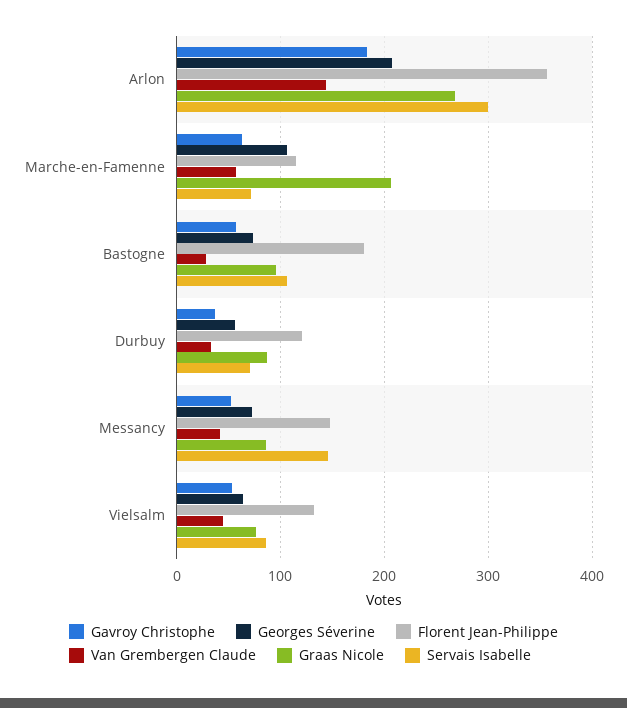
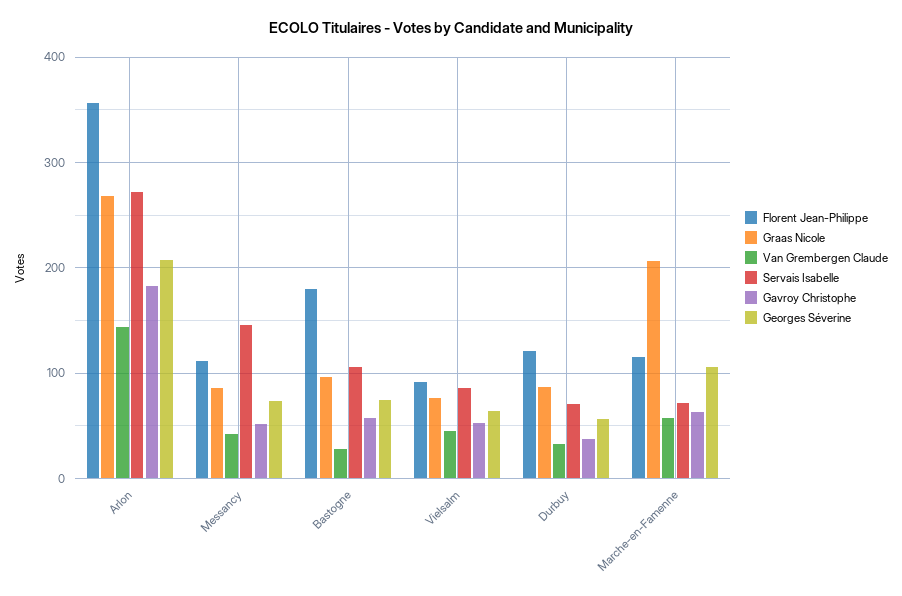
  {
    "Gavroy Christophe": {
      "Arlon": 180,
      "Marche-en-Famenne": 60,
      "Bastogne": 60,
      "Durbuy": 40,
      "Messancy": 50,
      "Vielsalm": 50
    },
    "Georges Séverine": {
      "Arlon": 210,
      "Marche-en-Famenne": 110,
      "Bastogne": 70,
      "Durbuy": 60,
      "Messancy": 70,
      "Vielsalm": 60
    },
    "Florent Jean-Philippe": {
      "Arlon": 360,
      "Marche-en-Famenne": 120,
      "Bastogne": 180,
      "Durbuy": 120,
-     "Messancy": 150,
+     "Messancy": 110,
-     "Vielsalm": 130
+     "Vielsalm": 90
    },
    "Van Grembergen Claude": {
      "Arlon": 140,
      "Marche-en-Famenne": 60,
      "Bastogne": 30,
      "Durbuy": 30,
      "Messancy": 40,
      "Vielsalm": 50
    },
    "Graas Nicole": {
      "Arlon": 270,
      "Marche-en-Famenne": 210,
      "Bastogne": 100,
      "Durbuy": 90,
      "Messancy": 90,
      "Vielsalm": 80
    },
    "Servais Isabelle": {
-     "Arlon": 300,
+     "Arlon": 270,
      "Marche-en-Famenne": 70,
      "Bastogne": 110,
      "Durbuy": 70,
      "Messancy": 150,
      "Vielsalm": 90
    }
  }

